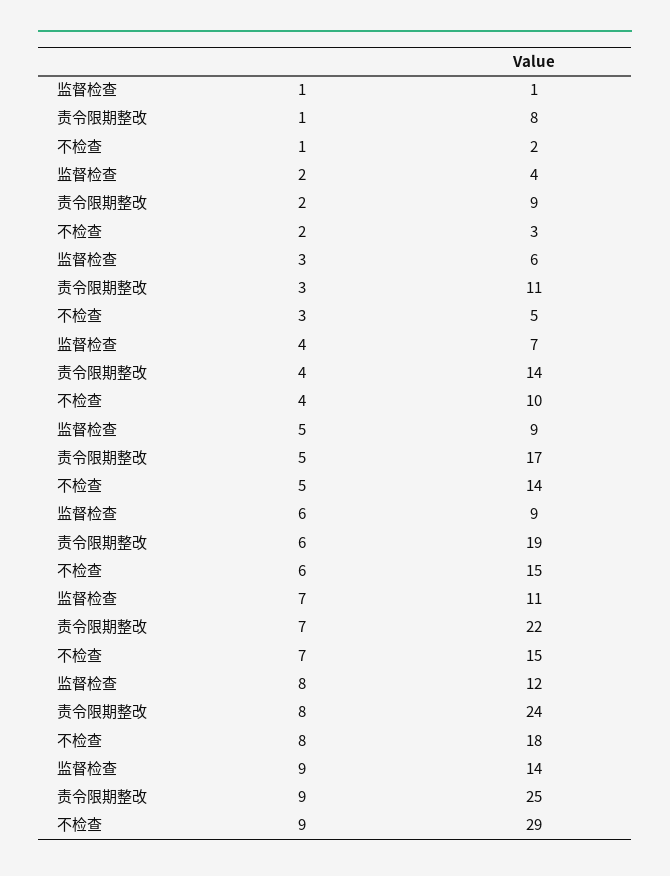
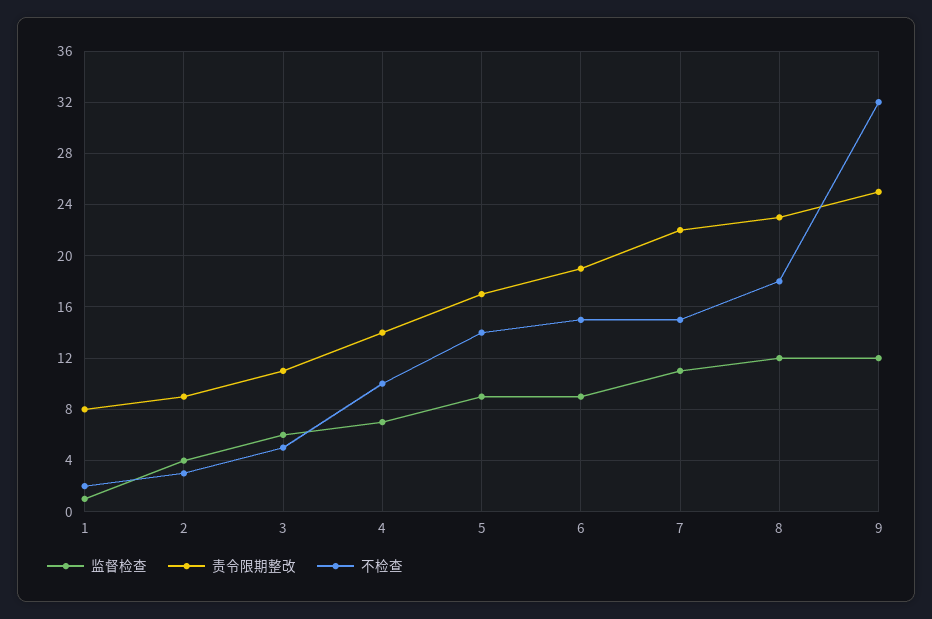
  {
    "监督检查": {
      "1": 1,
      "2": 4,
      "3": 6,
      "4": 7,
      "5": 9,
      "6": 9,
      "7": 11,
      "8": 12,
-     "9": 14
+     "9": 12
    },
    "责令限期整改": {
      "1": 8,
      "2": 9,
      "3": 11,
      "4": 14,
      "5": 17,
      "6": 19,
      "7": 22,
-     "8": 24,
+     "8": 23,
      "9": 25
    },
    "不检查": {
      "1": 2,
      "2": 3,
      "3": 5,
      "4": 10,
      "5": 14,
      "6": 15,
      "7": 15,
      "8": 18,
-     "9": 29
+     "9": 32
    }
  }

